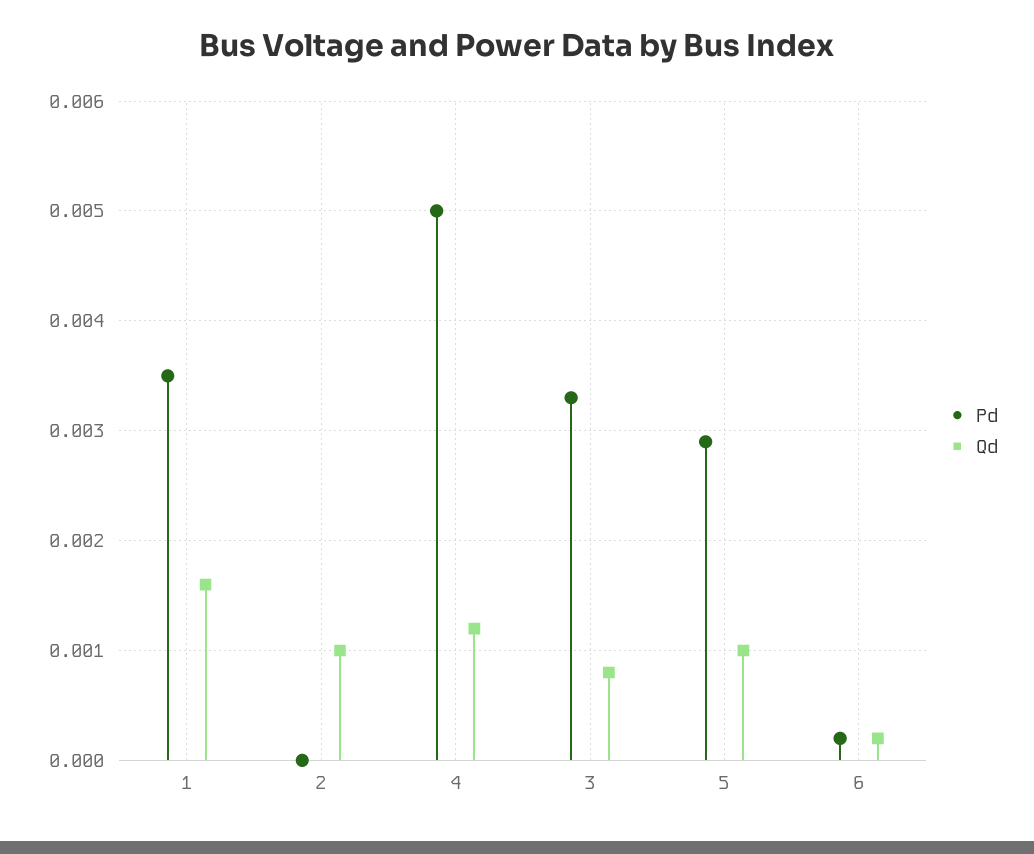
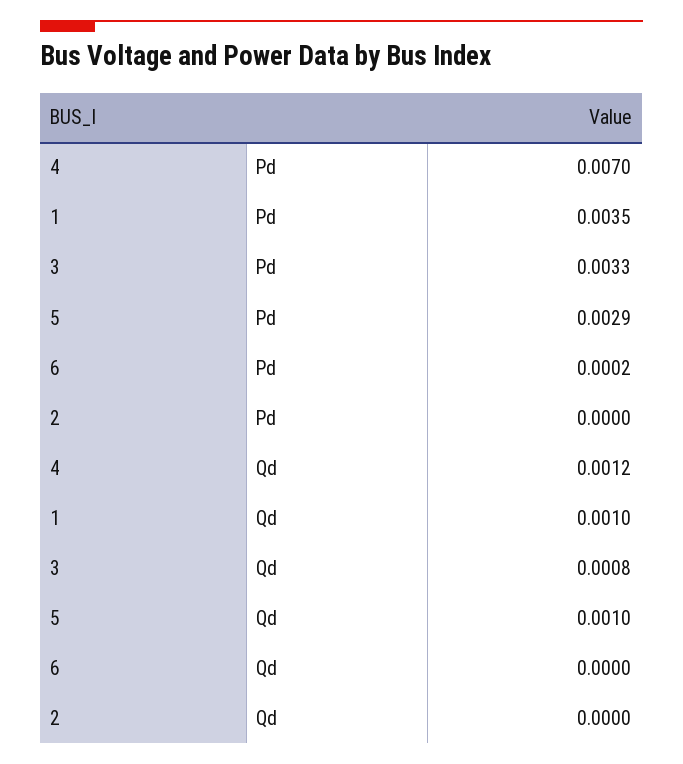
  {
    "Pd": {
      "1": 0.0035,
      "2": 0,
-     "4": 0.005,
+     "4": 0.007,
      "3": 0.0033,
      "5": 0.0029,
      "6": 0.0002
    },
    "Qd": {
-     "1": 0.0016,
+     "1": 0.001,
-     "2": 0.001,
+     "2": 0,
      "4": 0.0012,
      "3": 0.0008,
      "5": 0.001,
-     "6": 0.0002
+     "6": 0
    }
  }

